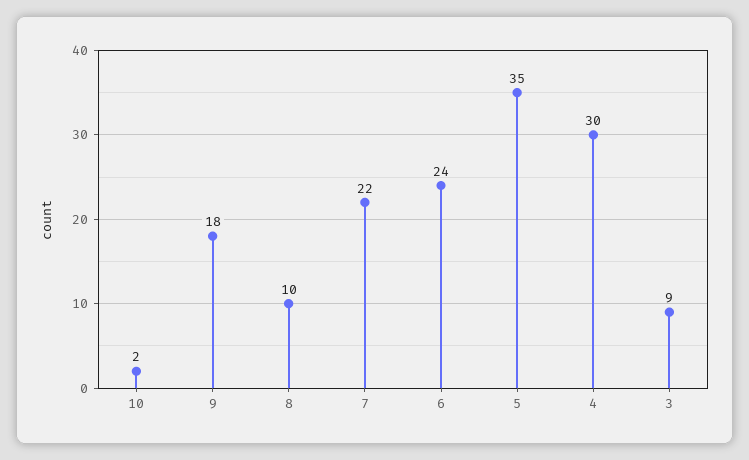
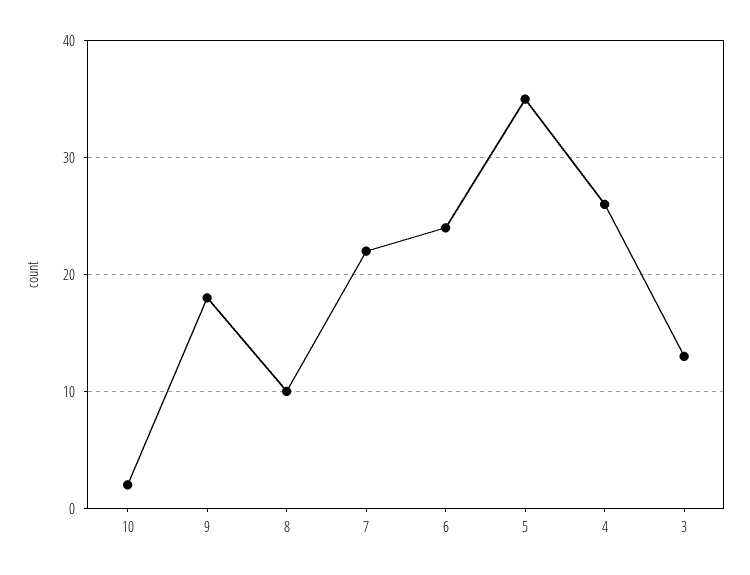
  {
    "10": 2,
    "9": 18,
    "8": 10,
    "7": 22,
    "6": 24,
    "5": 35,
-   "4": 30,
+   "4": 26,
-   "3": 9
+   "3": 13
  }

